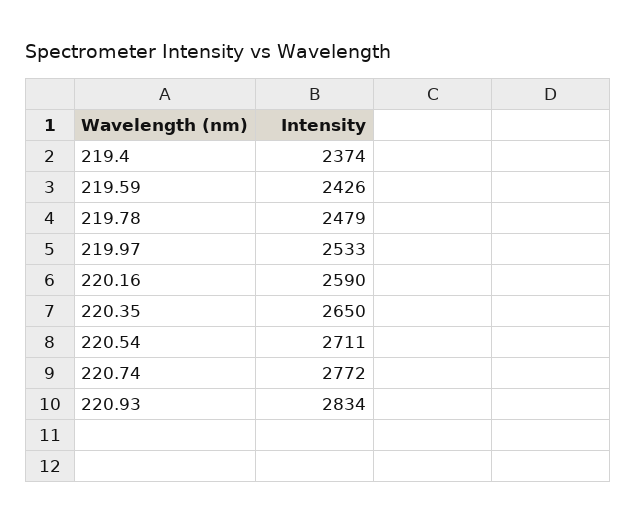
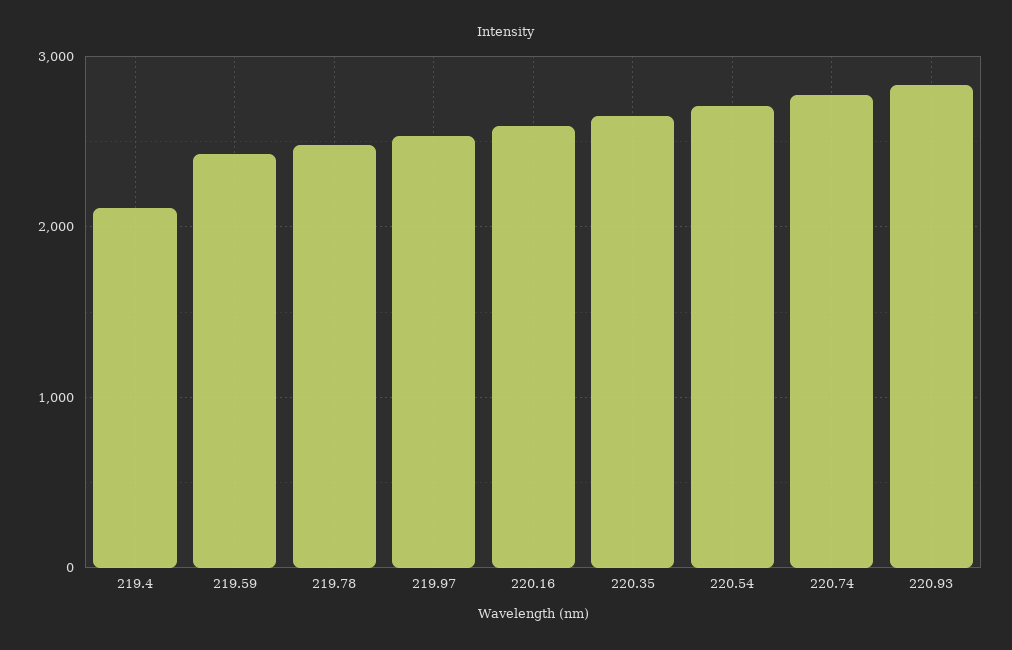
  {
-   "219.4": 2374,
+   "219.4": 2100,
    "219.59": 2426,
    "219.78": 2479,
    "219.97": 2533,
    "220.16": 2590,
    "220.35": 2650,
    "220.54": 2711,
    "220.74": 2772,
    "220.93": 2834
  }

